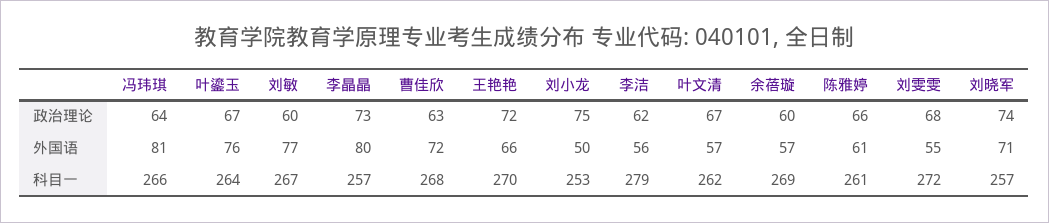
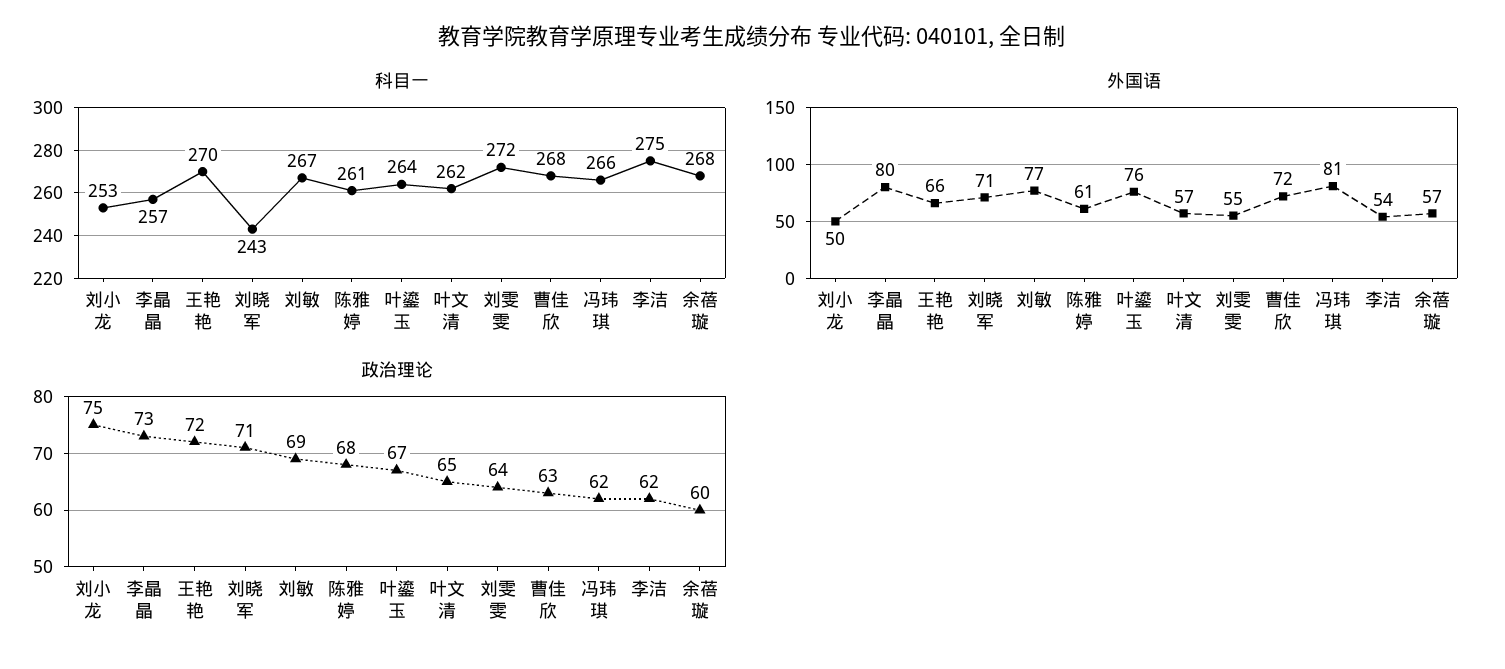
  {
    "政治理论": {
-     "冯玮琪": 64,
+     "冯玮琪": 62,
      "叶鎏玉": 67,
-     "刘敏": 60,
+     "刘敏": 69,
      "李晶晶": 73,
      "曹佳欣": 63,
      "王艳艳": 72,
      "刘小龙": 75,
      "李洁": 62,
-     "叶文清": 67,
+     "叶文清": 65,
      "余蓓璇": 60,
-     "陈雅婷": 66,
+     "陈雅婷": 68,
-     "刘雯雯": 68,
+     "刘雯雯": 64,
-     "刘晓军": 74
+     "刘晓军": 71
    },
    "外国语": {
      "冯玮琪": 81,
      "叶鎏玉": 76,
      "刘敏": 77,
      "李晶晶": 80,
      "曹佳欣": 72,
      "王艳艳": 66,
      "刘小龙": 50,
-     "李洁": 56,
+     "李洁": 54,
      "叶文清": 57,
      "余蓓璇": 57,
      "陈雅婷": 61,
      "刘雯雯": 55,
      "刘晓军": 71
    },
    "科目一": {
      "冯玮琪": 266,
      "叶鎏玉": 264,
      "刘敏": 267,
      "李晶晶": 257,
      "曹佳欣": 268,
      "王艳艳": 270,
      "刘小龙": 253,
-     "李洁": 279,
+     "李洁": 275,
      "叶文清": 262,
-     "余蓓璇": 269,
+     "余蓓璇": 268,
      "陈雅婷": 261,
      "刘雯雯": 272,
-     "刘晓军": 257
+     "刘晓军": 243
    }
  }

